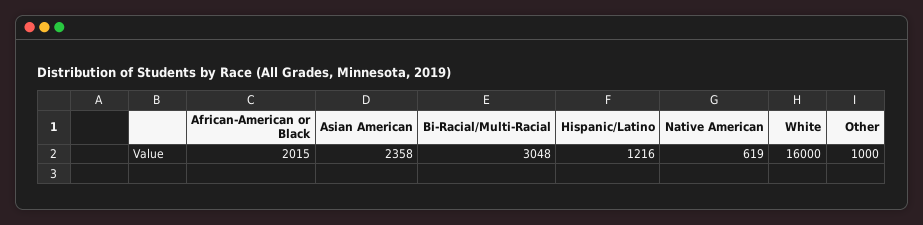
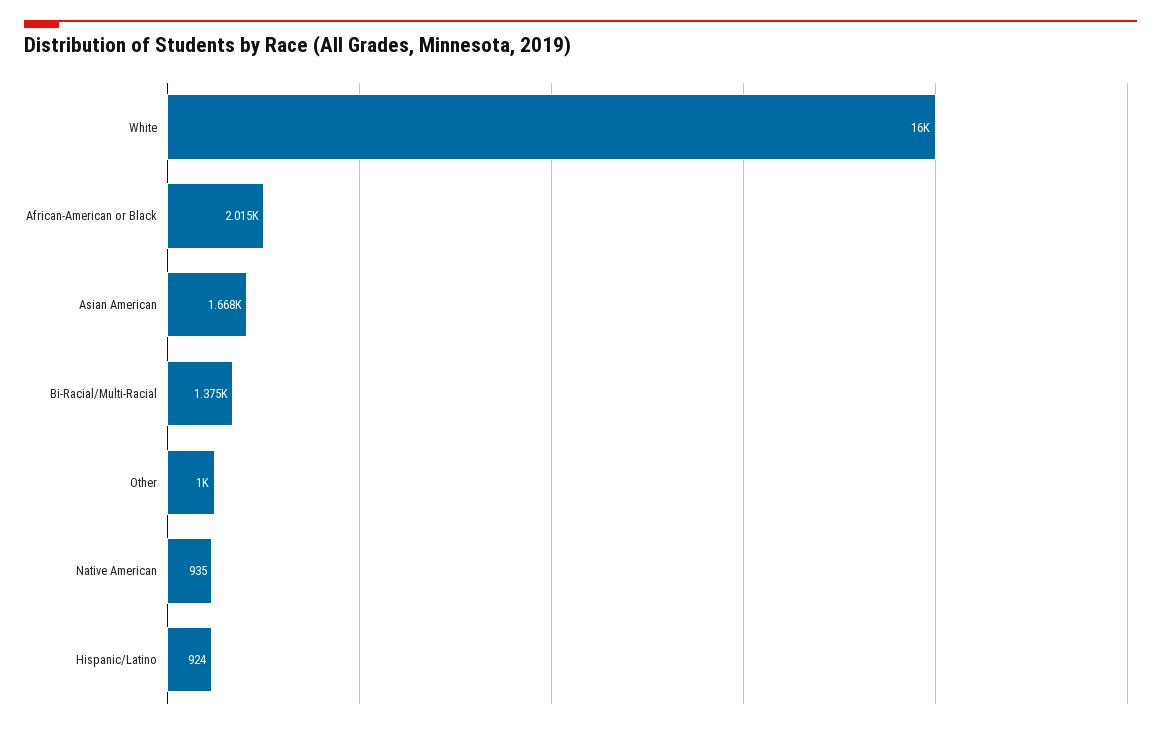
  {
    "African-American or Black": 2015,
-   "Asian American": 2358,
+   "Asian American": 1668,
-   "Bi-Racial/Multi-Racial": 3048,
+   "Bi-Racial/Multi-Racial": 1375,
-   "Hispanic/Latino": 1216,
+   "Hispanic/Latino": 924,
-   "Native American": 619,
+   "Native American": 935,
    "White": 16000,
    "Other": 1000
  }

